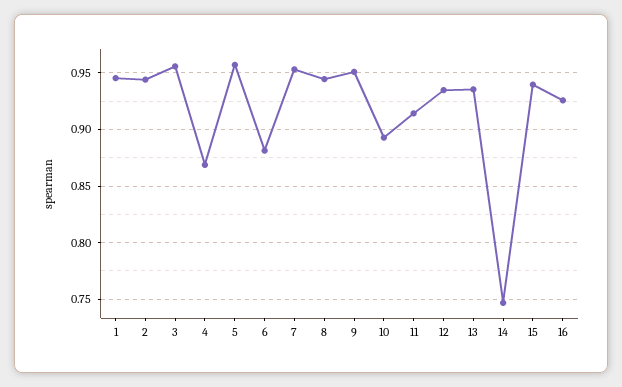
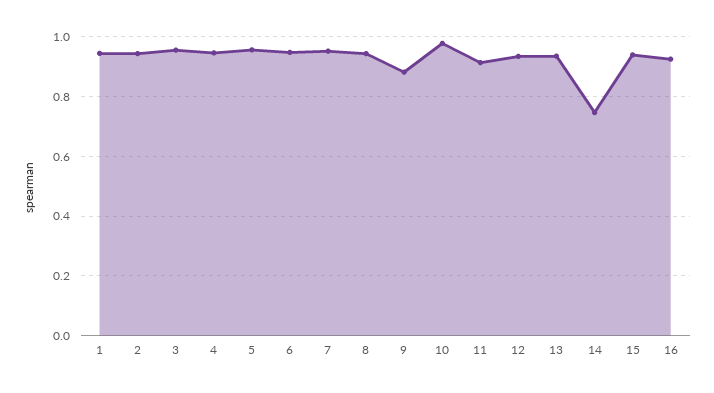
  {
    "1": 0.95,
    "2": 0.94,
    "3": 0.96,
-   "4": 0.87,
+   "4": 0.95,
    "5": 0.96,
-   "6": 0.88,
+   "6": 0.95,
    "7": 0.95,
    "8": 0.94,
-   "9": 0.95,
+   "9": 0.875,
-   "10": 0.89,
+   "10": 0.975,
    "11": 0.91,
    "12": 0.93,
    "13": 0.94,
    "14": 0.75,
    "15": 0.94,
    "16": 0.93
  }

